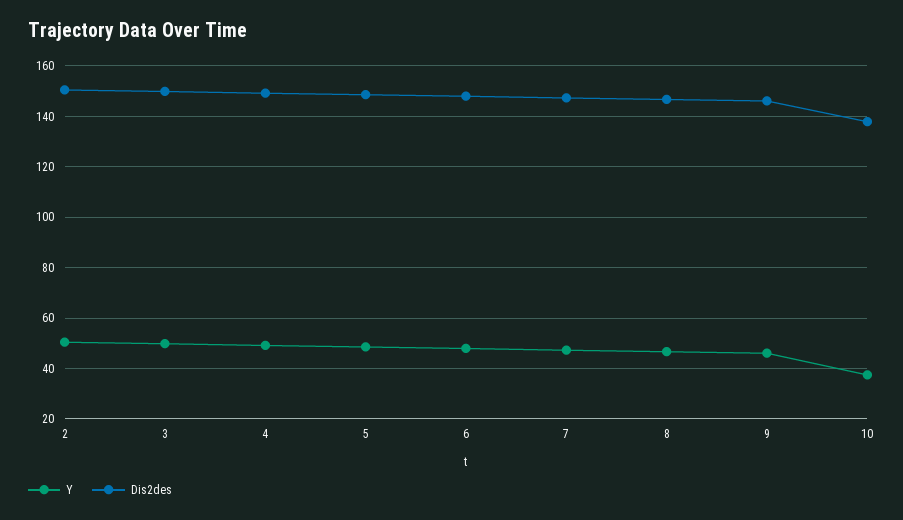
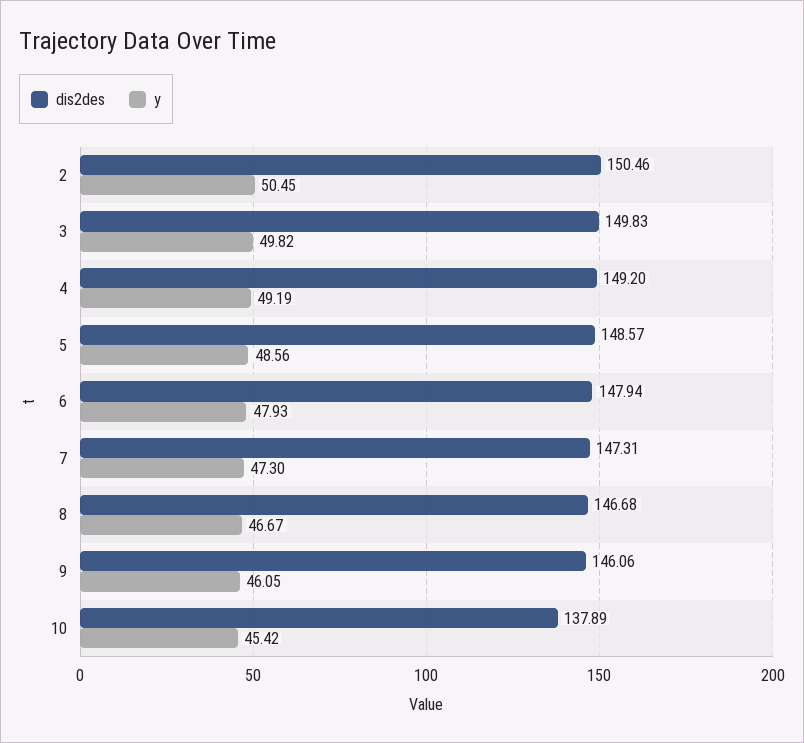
  {
    "Y": {
      "2": 50.45,
      "3": 49.82,
      "4": 49.19,
      "5": 48.56,
      "6": 47.93,
      "7": 47.3,
      "8": 46.67,
      "9": 46.05,
-     "10": 37.5
+     "10": 45.42
    },
    "Dis2des": {
      "2": 150.46,
      "3": 149.83,
      "4": 149.2,
      "5": 148.57,
      "6": 147.94,
      "7": 147.31,
      "8": 146.68,
      "9": 146.06,
      "10": 137.89
    }
  }

